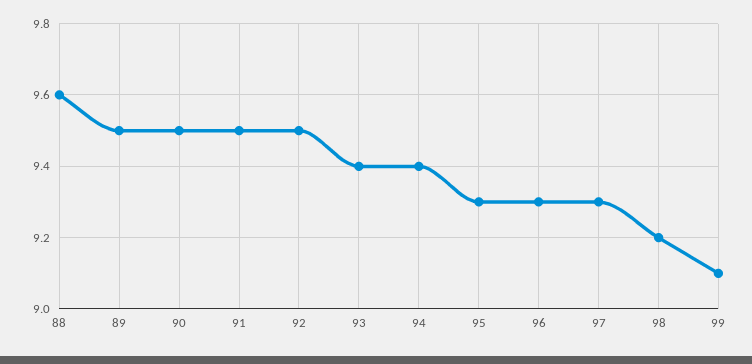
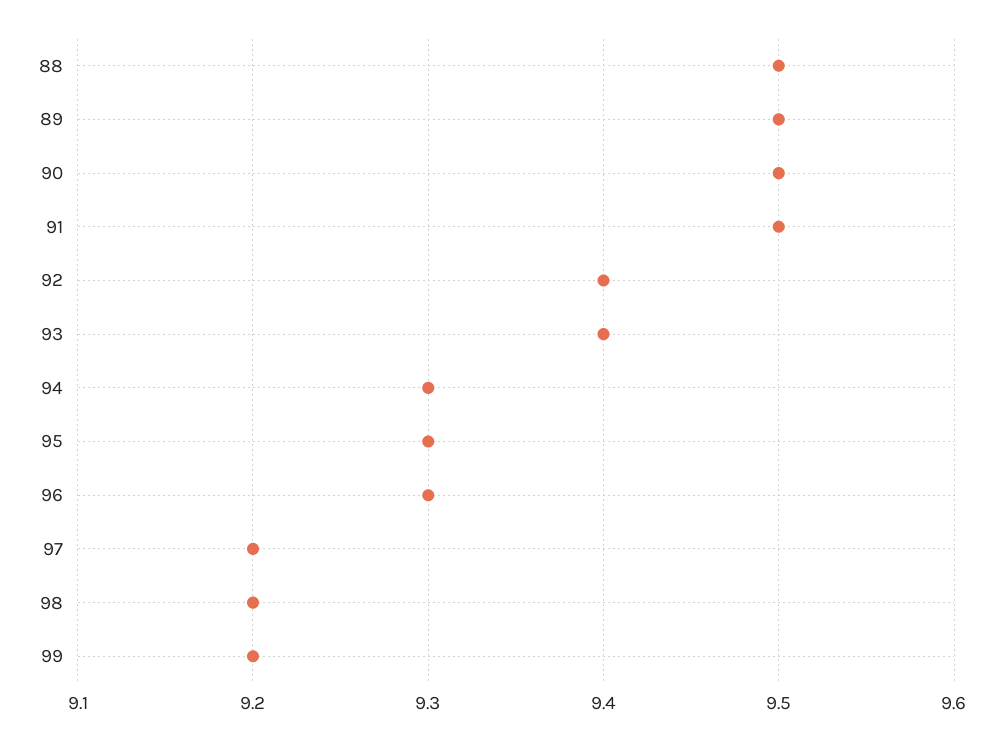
  {
-   "88": 9.6,
+   "88": 9.5,
    "89": 9.5,
    "90": 9.5,
    "91": 9.5,
-   "92": 9.5,
+   "92": 9.4,
    "93": 9.4,
-   "94": 9.4,
+   "94": 9.3,
    "95": 9.3,
    "96": 9.3,
-   "97": 9.3,
+   "97": 9.2,
    "98": 9.2,
-   "99": 9.1
+   "99": 9.2
  }

